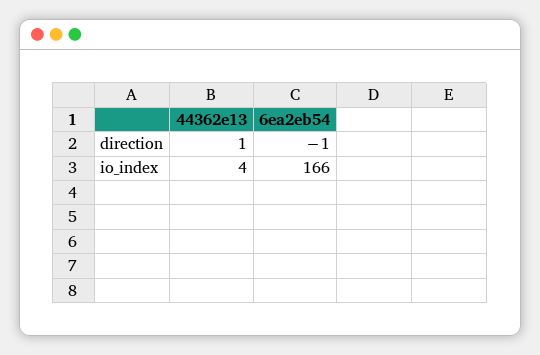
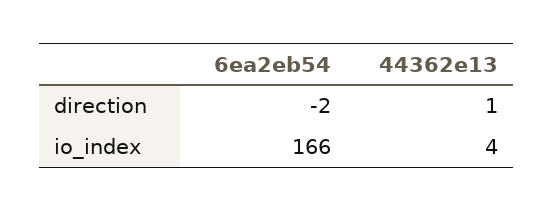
  {
    "44362e13": {
      "direction": 1,
      "io_index": 4
    },
    "6ea2eb54": {
-     "direction": -1,
+     "direction": -2,
      "io_index": 166
    }
  }

